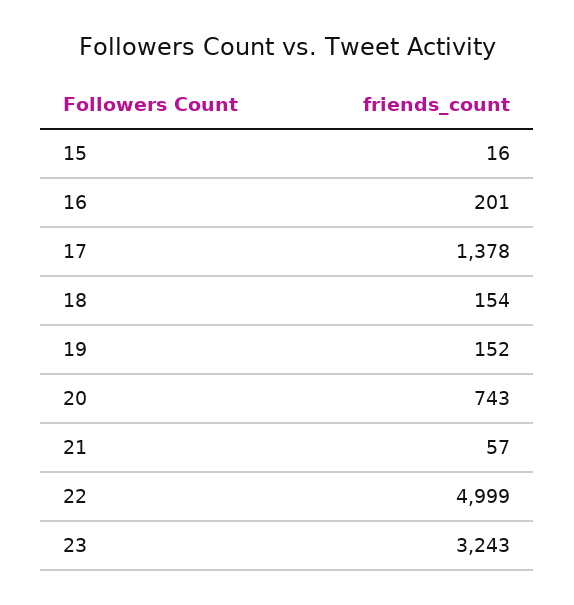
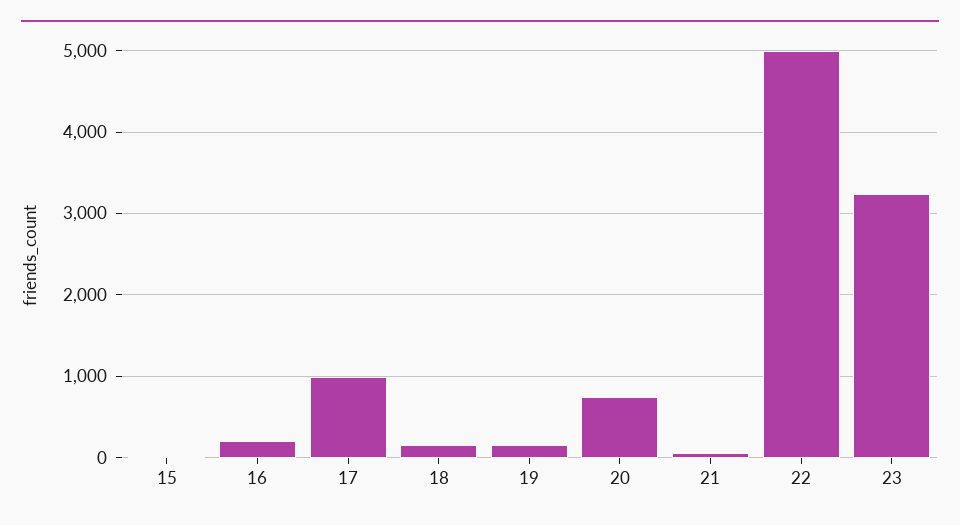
  {
    "15": 16,
    "16": 201,
-   "17": 1378,
+   "17": 1000,
    "18": 154,
    "19": 152,
    "20": 743,
    "21": 57,
    "22": 4999,
    "23": 3243
  }

